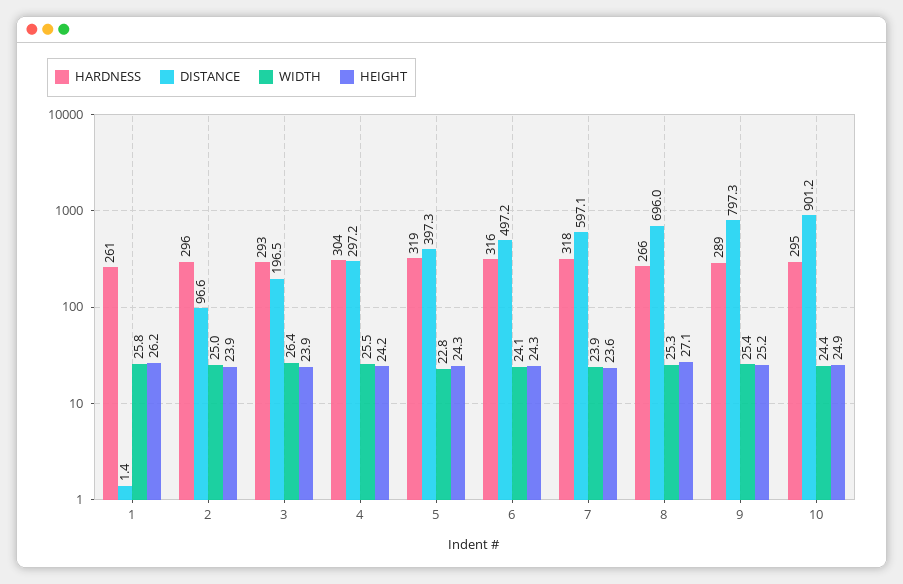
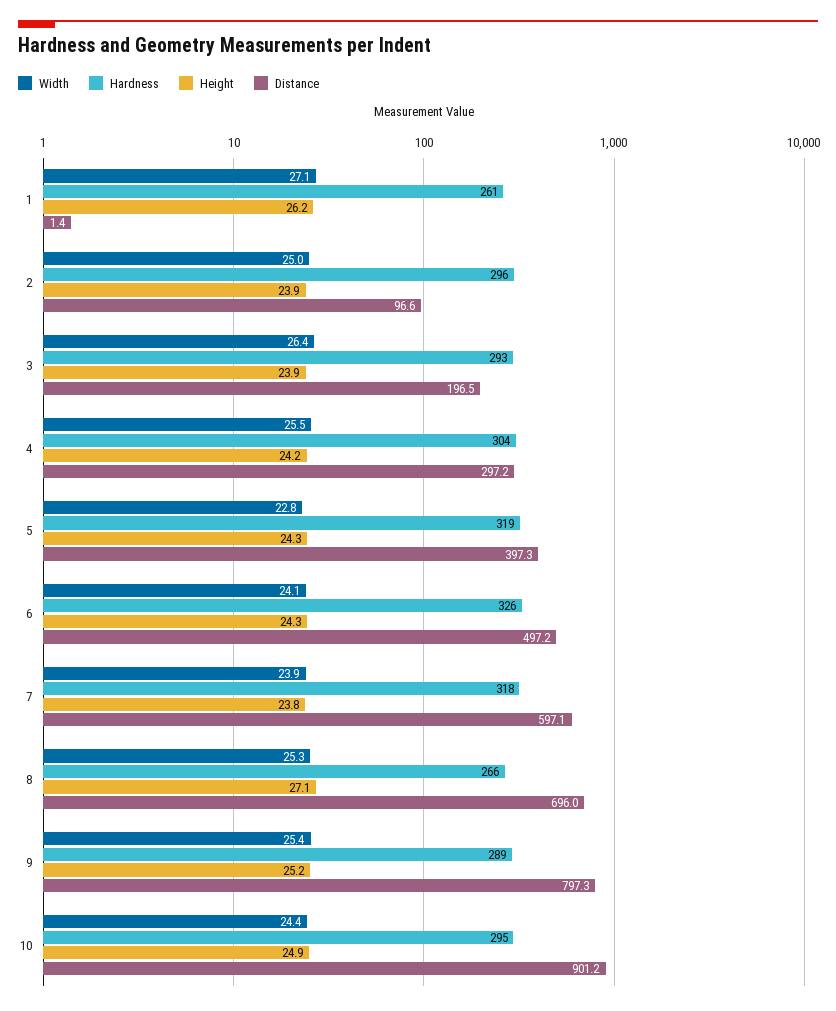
  {
    "HARDNESS": {
      "1": 261,
      "2": 296,
      "3": 293,
      "4": 304,
      "5": 319,
-     "6": 316,
+     "6": 326,
      "7": 318,
      "8": 266,
      "9": 289,
      "10": 295
    },
    "DISTANCE": {
      "1": 1.4,
      "2": 96.6,
      "3": 196.5,
      "4": 297.2,
      "5": 397.3,
      "6": 497.2,
      "7": 597.1,
      "8": 696,
      "9": 797.3,
      "10": 901.2
    },
    "WIDTH": {
-     "1": 25.8,
+     "1": 27.1,
      "2": 25,
      "3": 26.4,
      "4": 25.5,
      "5": 22.8,
      "6": 24.1,
      "7": 23.9,
      "8": 25.3,
      "9": 25.4,
      "10": 24.4
    },
    "HEIGHT": {
      "1": 26.2,
      "2": 23.9,
      "3": 23.9,
      "4": 24.2,
      "5": 24.3,
      "6": 24.3,
-     "7": 23.6,
+     "7": 23.8,
      "8": 27.1,
      "9": 25.2,
      "10": 24.9
    }
  }

